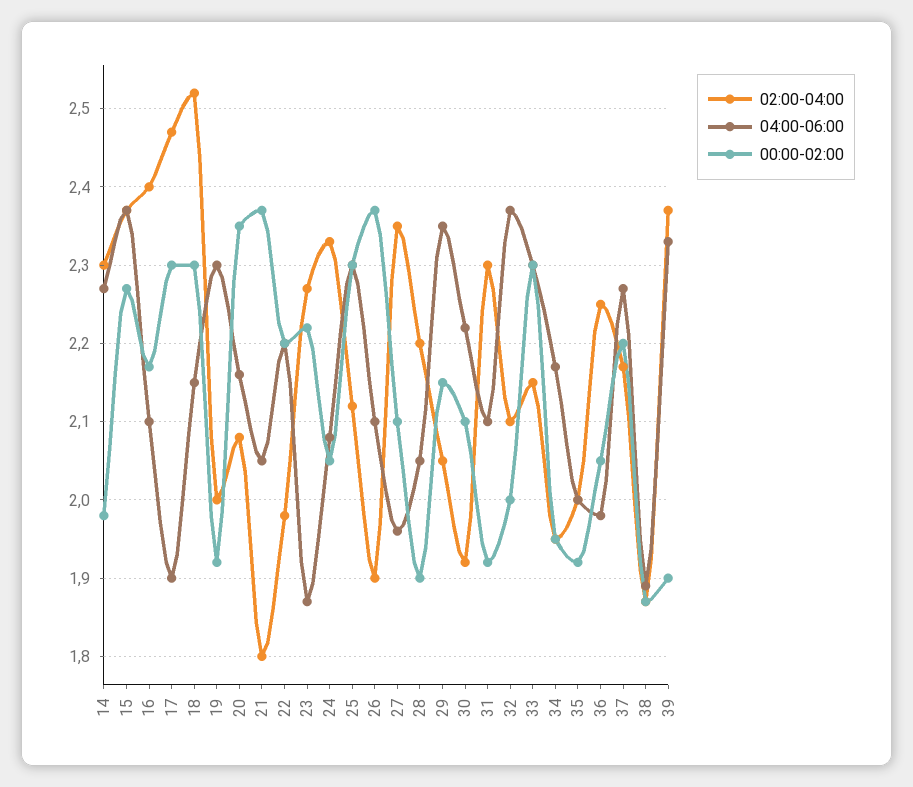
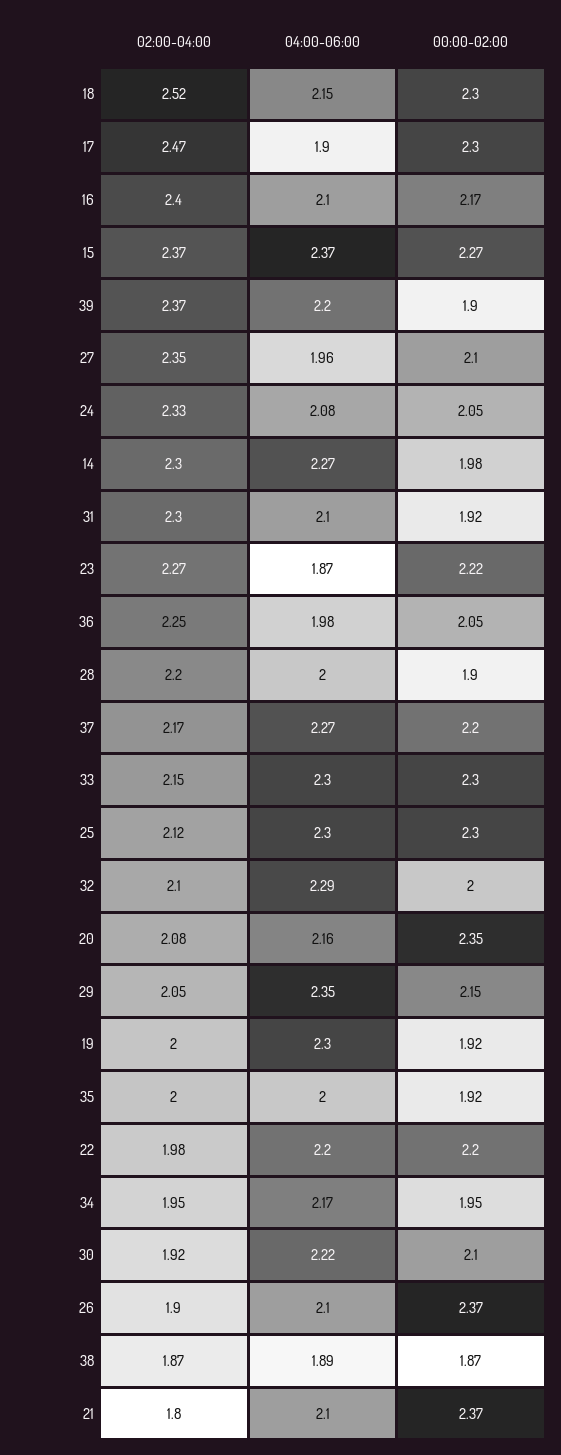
  {
    "02:00-04:00": {
      "14": 2.3,
      "15": 2.37,
      "16": 2.4,
      "17": 2.47,
      "18": 2.52,
      "19": 2,
      "20": 2.08,
      "21": 1.8,
      "22": 1.98,
      "23": 2.27,
      "24": 2.33,
      "25": 2.12,
      "26": 1.9,
      "27": 2.35,
      "28": 2.2,
      "29": 2.05,
      "30": 1.92,
      "31": 2.3,
      "32": 2.1,
      "33": 2.15,
      "34": 1.95,
      "35": 2,
      "36": 2.25,
      "37": 2.17,
      "38": 1.87,
      "39": 2.37
    },
    "04:00-06:00": {
      "14": 2.27,
      "15": 2.37,
      "16": 2.1,
      "17": 1.9,
      "18": 2.15,
      "19": 2.3,
      "20": 2.16,
-     "21": 2.05,
+     "21": 2.1,
      "22": 2.2,
      "23": 1.87,
      "24": 2.08,
      "25": 2.3,
      "26": 2.1,
      "27": 1.96,
-     "28": 2.05,
+     "28": 2,
      "29": 2.35,
      "30": 2.22,
      "31": 2.1,
-     "32": 2.37,
+     "32": 2.29,
      "33": 2.3,
      "34": 2.17,
      "35": 2,
      "36": 1.98,
      "37": 2.27,
      "38": 1.89,
-     "39": 2.33
+     "39": 2.2
    },
    "00:00-02:00": {
      "14": 1.98,
      "15": 2.27,
      "16": 2.17,
      "17": 2.3,
      "18": 2.3,
      "19": 1.92,
      "20": 2.35,
      "21": 2.37,
      "22": 2.2,
      "23": 2.22,
      "24": 2.05,
      "25": 2.3,
      "26": 2.37,
      "27": 2.1,
      "28": 1.9,
      "29": 2.15,
      "30": 2.1,
      "31": 1.92,
      "32": 2,
      "33": 2.3,
      "34": 1.95,
      "35": 1.92,
      "36": 2.05,
      "37": 2.2,
      "38": 1.87,
      "39": 1.9
    }
  }

